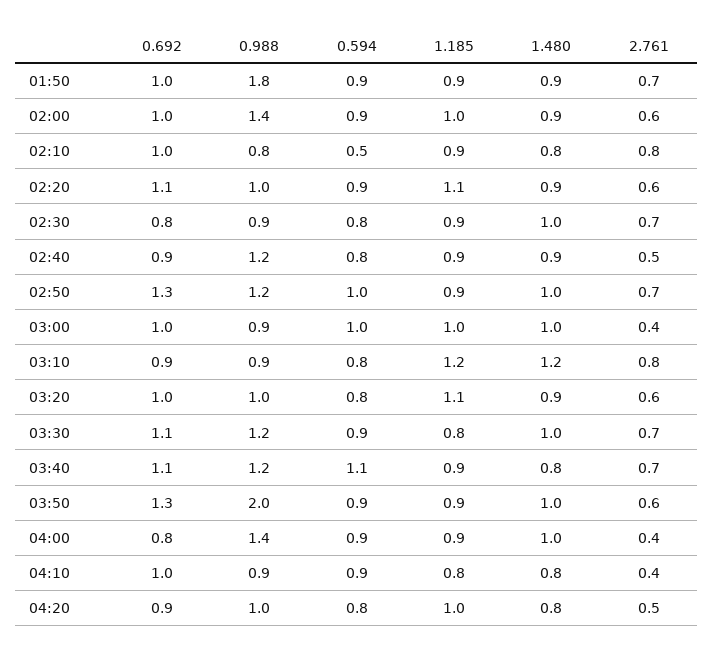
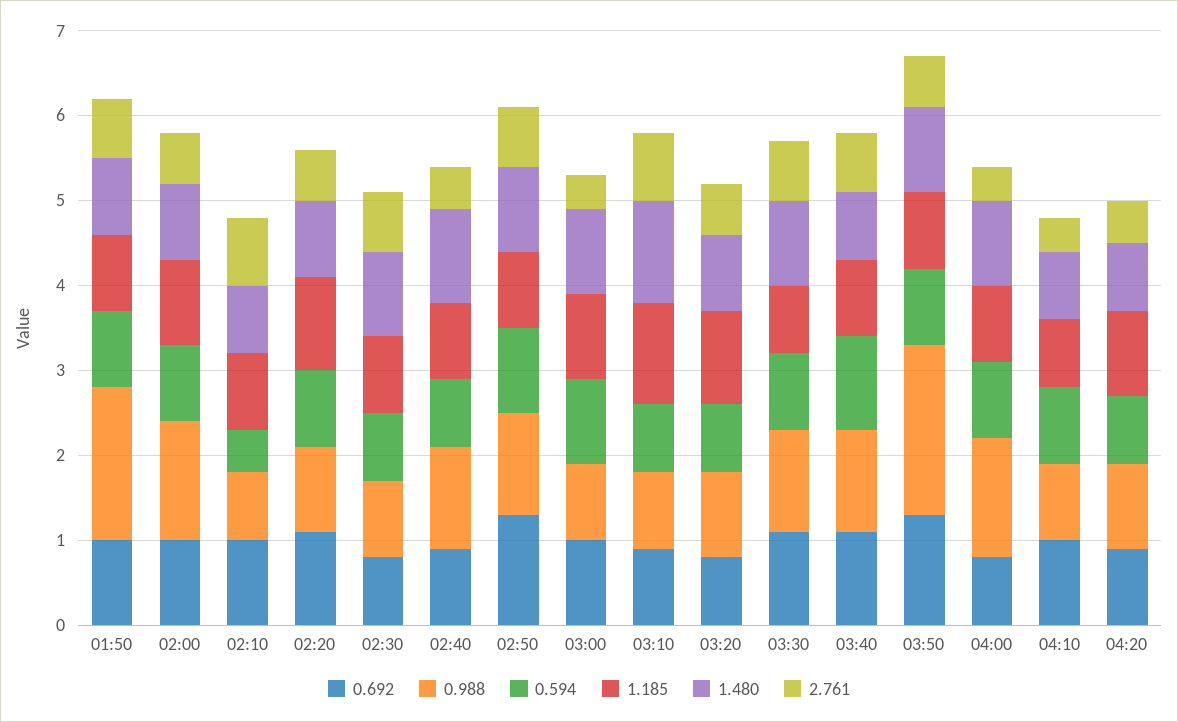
  {
    "0.692": {
      "01:50": 1,
      "02:00": 1,
      "02:10": 1,
      "02:20": 1.1,
      "02:30": 0.8,
      "02:40": 0.9,
      "02:50": 1.3,
      "03:00": 1,
      "03:10": 0.9,
-     "03:20": 1,
+     "03:20": 0.8,
      "03:30": 1.1,
      "03:40": 1.1,
      "03:50": 1.3,
      "04:00": 0.8,
      "04:10": 1,
      "04:20": 0.9
    },
    "0.988": {
      "01:50": 1.8,
      "02:00": 1.4,
      "02:10": 0.8,
      "02:20": 1,
      "02:30": 0.9,
      "02:40": 1.2,
      "02:50": 1.2,
      "03:00": 0.9,
      "03:10": 0.9,
      "03:20": 1,
      "03:30": 1.2,
      "03:40": 1.2,
      "03:50": 2,
      "04:00": 1.4,
      "04:10": 0.9,
      "04:20": 1
    },
    "0.594": {
      "01:50": 0.9,
      "02:00": 0.9,
      "02:10": 0.5,
      "02:20": 0.9,
      "02:30": 0.8,
      "02:40": 0.8,
      "02:50": 1,
      "03:00": 1,
      "03:10": 0.8,
      "03:20": 0.8,
      "03:30": 0.9,
      "03:40": 1.1,
      "03:50": 0.9,
      "04:00": 0.9,
      "04:10": 0.9,
      "04:20": 0.8
    },
    "1.185": {
      "01:50": 0.9,
      "02:00": 1,
      "02:10": 0.9,
      "02:20": 1.1,
      "02:30": 0.9,
      "02:40": 0.9,
      "02:50": 0.9,
      "03:00": 1,
      "03:10": 1.2,
      "03:20": 1.1,
      "03:30": 0.8,
      "03:40": 0.9,
      "03:50": 0.9,
      "04:00": 0.9,
      "04:10": 0.8,
      "04:20": 1
    },
    "1.480": {
      "01:50": 0.9,
      "02:00": 0.9,
      "02:10": 0.8,
      "02:20": 0.9,
      "02:30": 1,
-     "02:40": 0.9,
+     "02:40": 1.1,
      "02:50": 1,
      "03:00": 1,
      "03:10": 1.2,
      "03:20": 0.9,
      "03:30": 1,
      "03:40": 0.8,
      "03:50": 1,
      "04:00": 1,
      "04:10": 0.8,
      "04:20": 0.8
    },
    "2.761": {
      "01:50": 0.7,
      "02:00": 0.6,
      "02:10": 0.8,
      "02:20": 0.6,
      "02:30": 0.7,
      "02:40": 0.5,
      "02:50": 0.7,
      "03:00": 0.4,
      "03:10": 0.8,
      "03:20": 0.6,
      "03:30": 0.7,
      "03:40": 0.7,
      "03:50": 0.6,
      "04:00": 0.4,
      "04:10": 0.4,
      "04:20": 0.5
    }
  }

